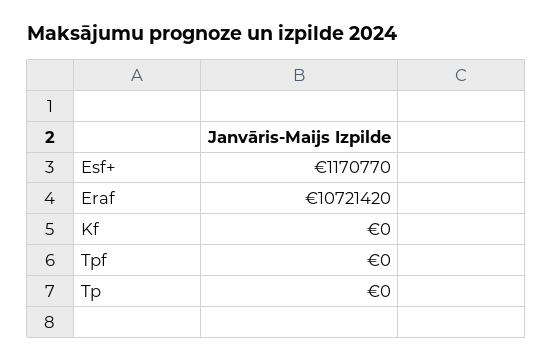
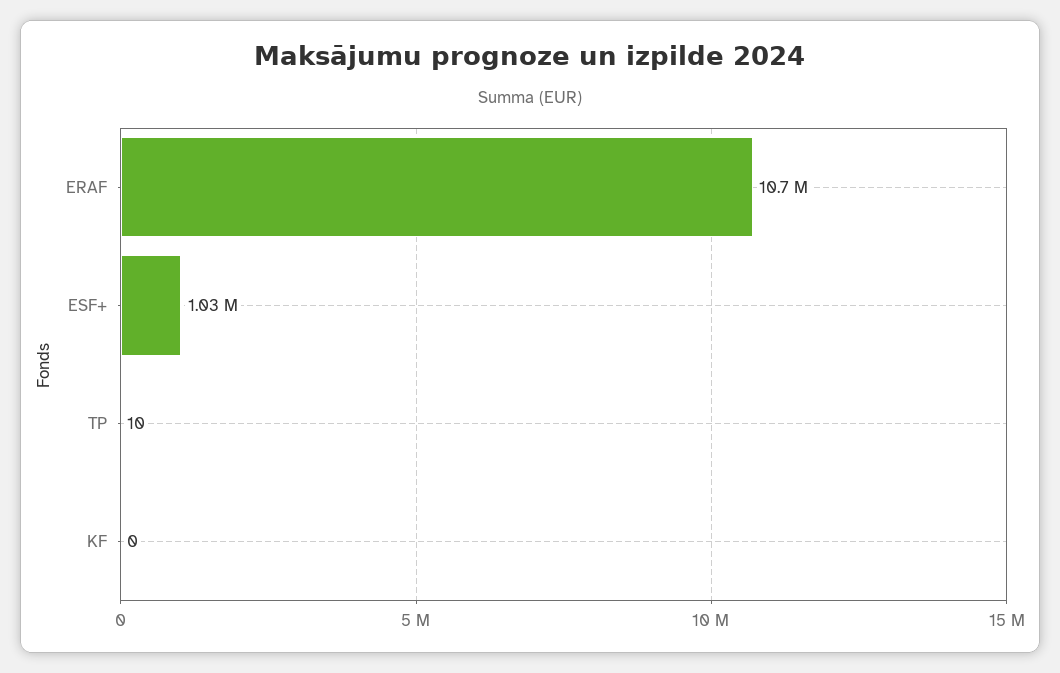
  {
-   "Esf+": 1170770,
+   "Esf+": 1030000,
    "Eraf": 10721420,
    "Kf": 0,
-   "Tpf": 0,
-   "Tp": 0
+   "Tp": 10
  }

